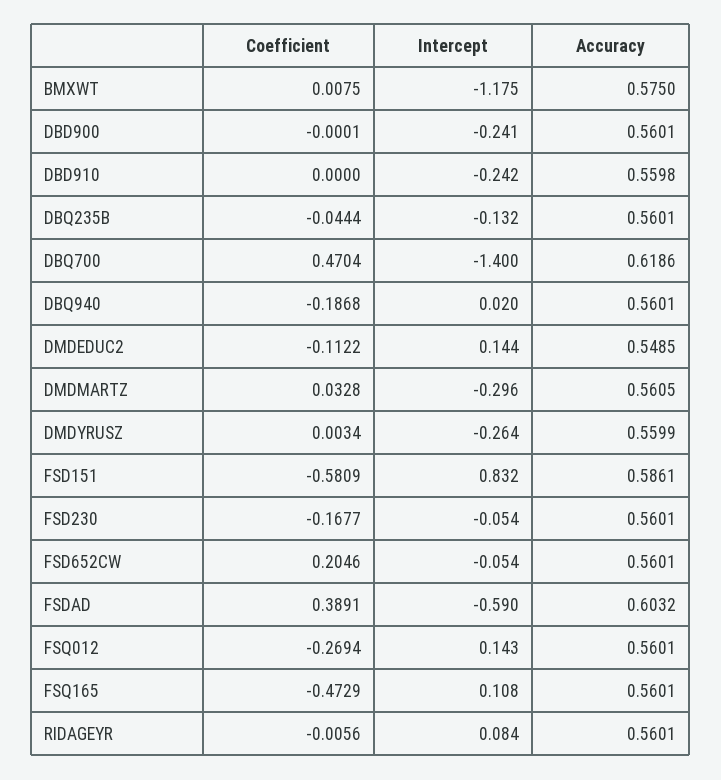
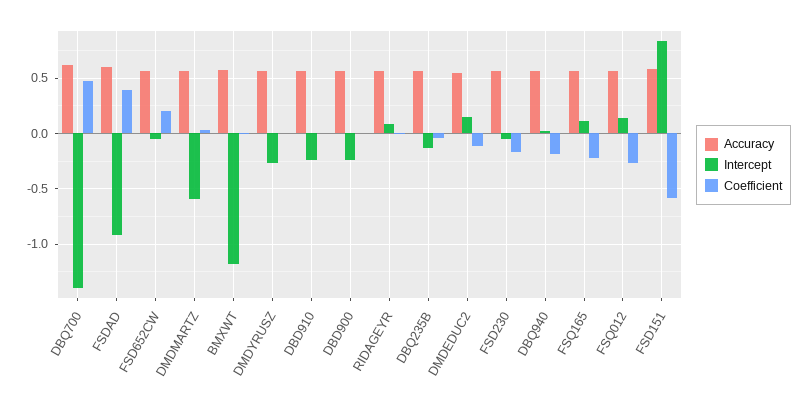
  {
    "Coefficient": {
      "BMXWT": 0.0075,
      "DBD900": -0.0001,
      "DBD910": 0,
      "DBQ235B": -0.0444,
      "DBQ700": 0.4704,
      "DBQ940": -0.1868,
      "DMDEDUC2": -0.1122,
      "DMDMARTZ": 0.0328,
      "DMDYRUSZ": 0.0034,
      "FSD151": -0.5809,
      "FSD230": -0.1677,
      "FSD652CW": 0.2046,
      "FSDAD": 0.3891,
      "FSQ012": -0.2694,
-     "FSQ165": -0.4729,
+     "FSQ165": -0.2,
      "RIDAGEYR": -0.0056
    },
    "Intercept": {
      "BMXWT": -1.175,
      "DBD900": -0.241,
      "DBD910": -0.242,
      "DBQ235B": -0.132,
      "DBQ700": -1.4,
      "DBQ940": 0.02,
      "DMDEDUC2": 0.144,
-     "DMDMARTZ": -0.296,
+     "DMDMARTZ": -0.6,
      "DMDYRUSZ": -0.264,
      "FSD151": 0.832,
      "FSD230": -0.054,
      "FSD652CW": -0.054,
-     "FSDAD": -0.59,
+     "FSDAD": -0.9,
      "FSQ012": 0.143,
      "FSQ165": 0.108,
      "RIDAGEYR": 0.084
    },
    "Accuracy": {
      "BMXWT": 0.575,
      "DBD900": 0.5601,
      "DBD910": 0.5598,
      "DBQ235B": 0.5601,
      "DBQ700": 0.6186,
      "DBQ940": 0.5601,
      "DMDEDUC2": 0.5485,
      "DMDMARTZ": 0.5605,
      "DMDYRUSZ": 0.5599,
      "FSD151": 0.5861,
      "FSD230": 0.5601,
      "FSD652CW": 0.5601,
      "FSDAD": 0.6032,
      "FSQ012": 0.5601,
      "FSQ165": 0.5601,
      "RIDAGEYR": 0.5601
    }
  }

